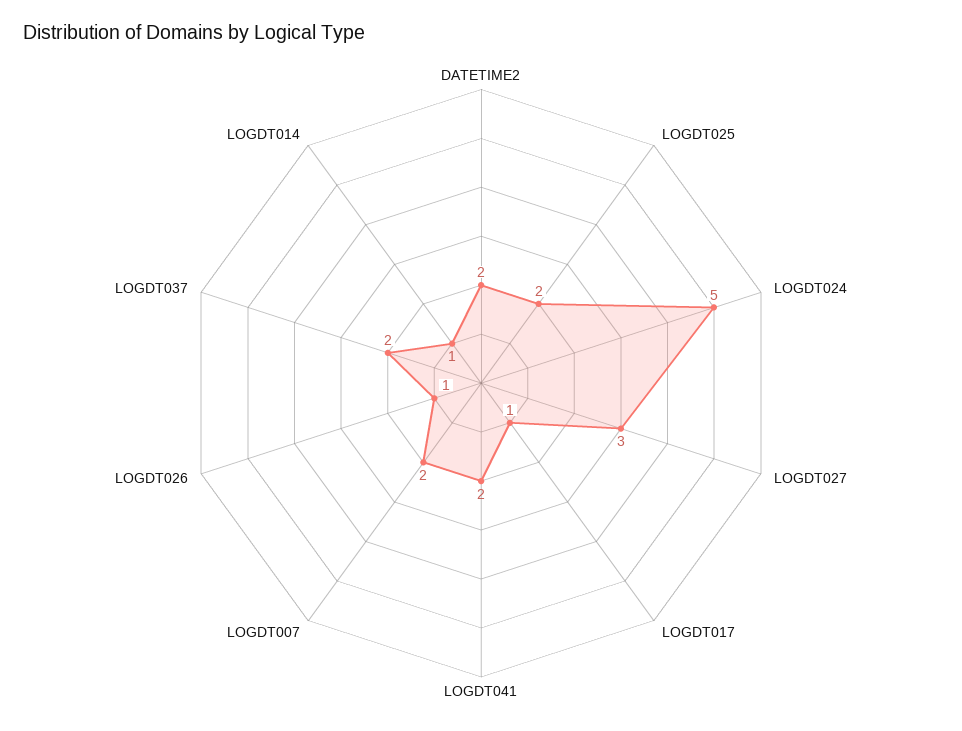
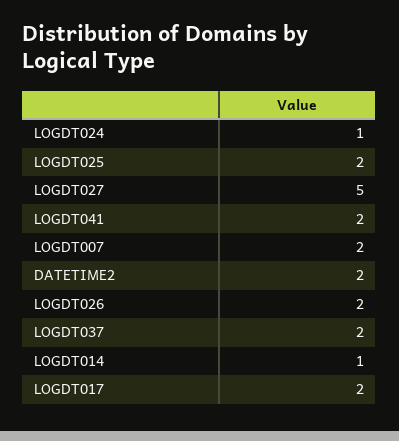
  {
    "DATETIME2": 2,
    "LOGDT025": 2,
-   "LOGDT024": 5,
+   "LOGDT024": 1,
-   "LOGDT027": 3,
+   "LOGDT027": 5,
-   "LOGDT017": 1,
+   "LOGDT017": 2,
    "LOGDT041": 2,
    "LOGDT007": 2,
-   "LOGDT026": 1,
+   "LOGDT026": 2,
    "LOGDT037": 2,
    "LOGDT014": 1
  }

